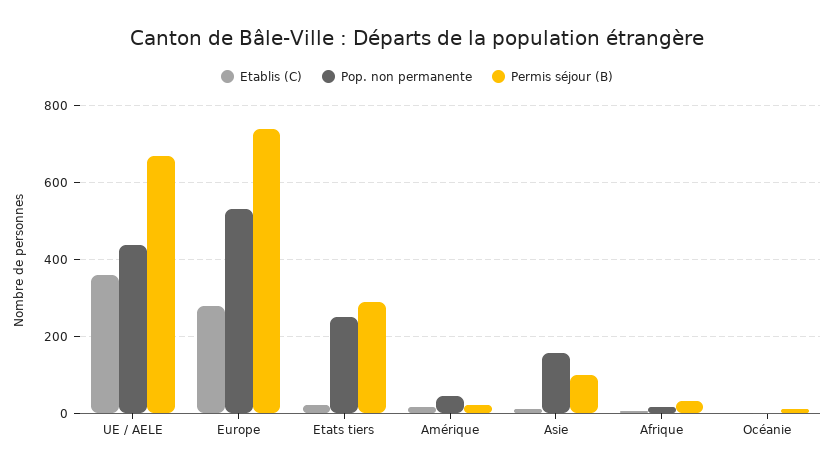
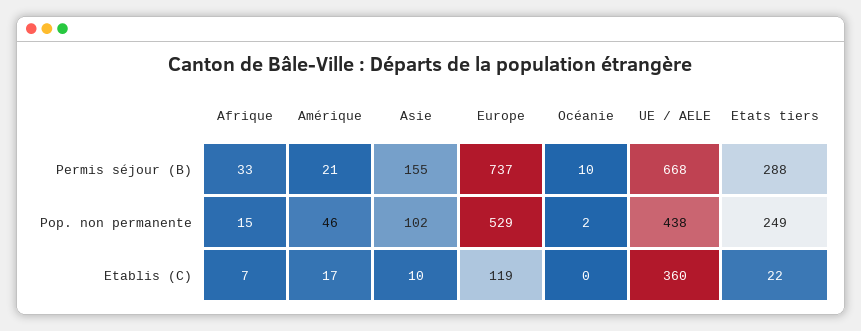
  {
    "Etablis (C)": {
      "UE / AELE": 360,
-     "Europe": 280,
+     "Europe": 119,
      "Etats tiers": 22,
      "Amérique": 17,
      "Asie": 10,
      "Afrique": 7,
      "Océanie": 0
    },
    "Pop. non permanente": {
      "UE / AELE": 438,
      "Europe": 529,
      "Etats tiers": 249,
      "Amérique": 46,
-     "Asie": 160,
+     "Asie": 102,
      "Afrique": 15,
      "Océanie": 2
    },
    "Permis séjour (B)": {
      "UE / AELE": 668,
      "Europe": 737,
      "Etats tiers": 288,
      "Amérique": 21,
-     "Asie": 100,
+     "Asie": 155,
      "Afrique": 33,
      "Océanie": 10
    }
  }

